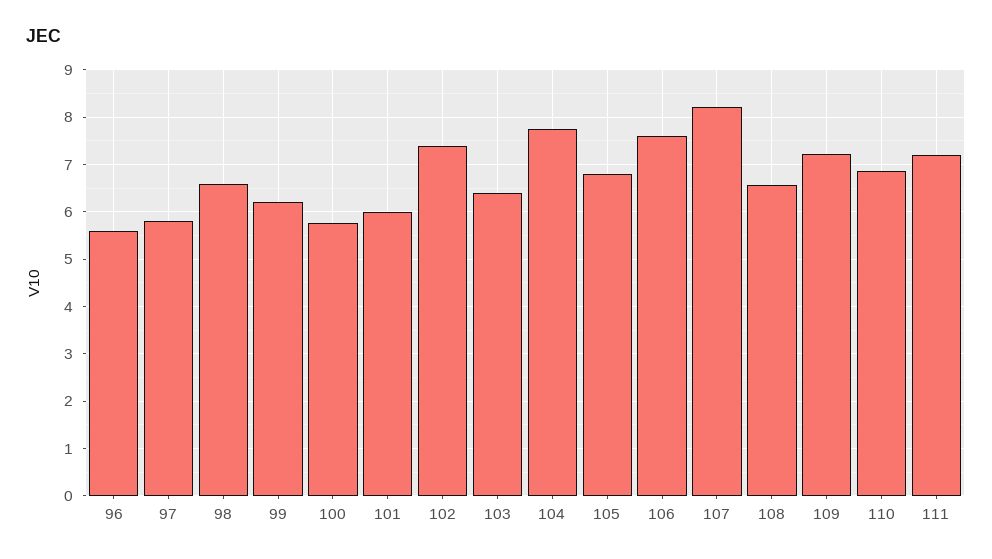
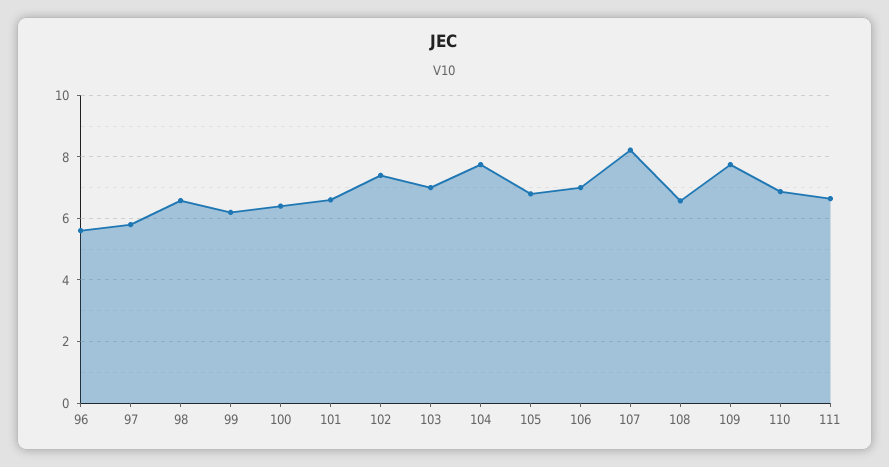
  {
    "96": 5.6,
    "97": 5.8,
    "98": 6.6,
    "99": 6.2,
-   "100": 5.8,
+   "100": 6.4,
-   "101": 6,
+   "101": 6.6,
    "102": 7.4,
-   "103": 6.4,
+   "103": 7,
    "104": 7.8,
    "105": 6.8,
-   "106": 7.6,
+   "106": 7,
    "107": 8.2,
    "108": 6.6,
-   "109": 7.2,
+   "109": 7.8,
    "110": 6.8,
-   "111": 7.2
+   "111": 6.6
  }

